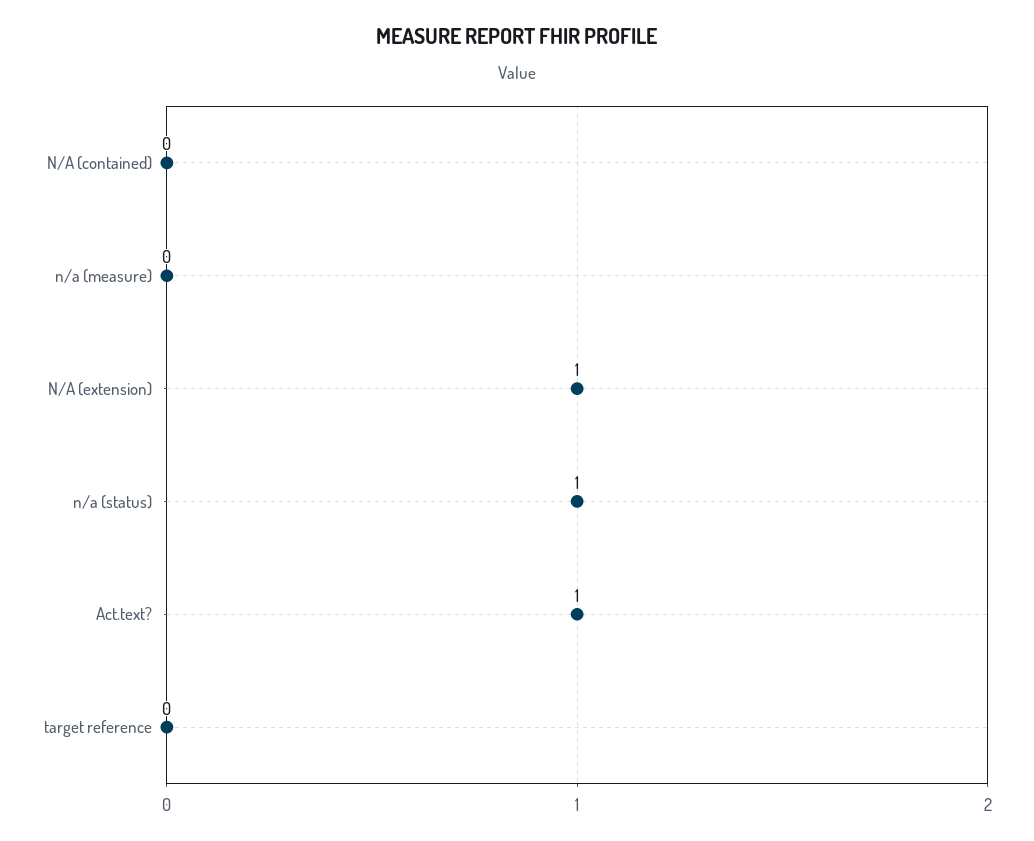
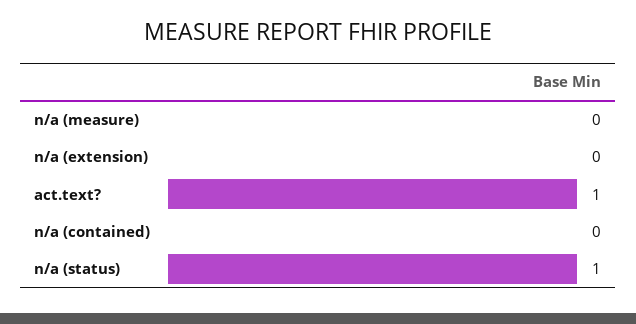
  {
    "N/A (contained)": 0,
    "n/a (measure)": 0,
-   "N/A (extension)": 1,
+   "N/A (extension)": 0,
    "n/a (status)": 1,
-   "Act.text?": 1,
+   "Act.text?": 1
-   "target reference": 0
  }

